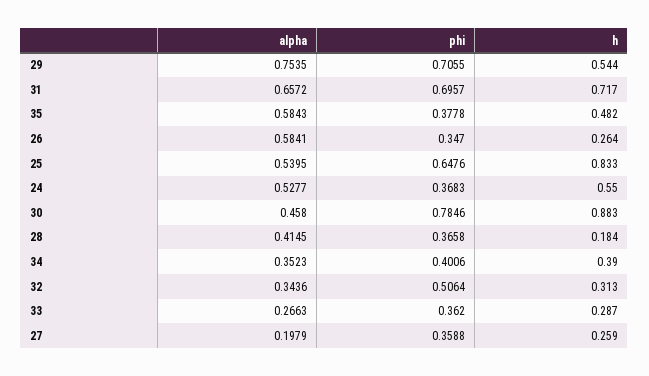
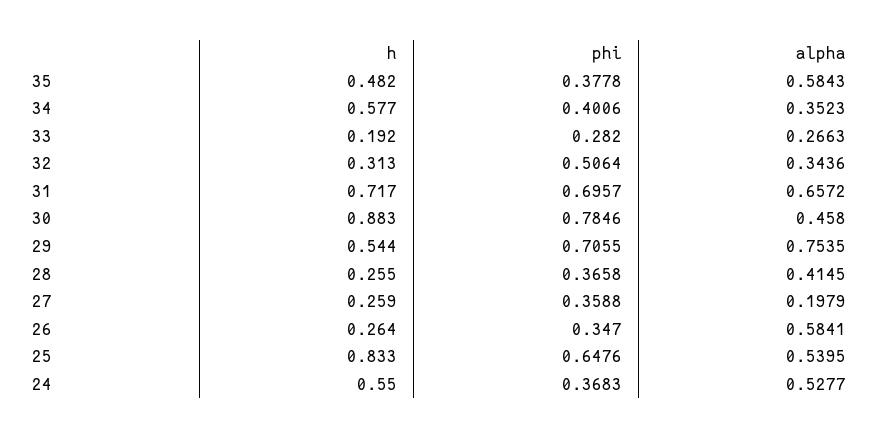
  {
    "alpha": {
      "29": 0.7535,
      "31": 0.6572,
      "35": 0.5843,
      "26": 0.5841,
      "25": 0.5395,
      "24": 0.5277,
      "30": 0.458,
      "28": 0.4145,
      "34": 0.3523,
      "32": 0.3436,
      "33": 0.2663,
      "27": 0.1979
    },
    "phi": {
      "29": 0.7055,
      "31": 0.6957,
      "35": 0.3778,
      "26": 0.347,
      "25": 0.6476,
      "24": 0.3683,
      "30": 0.7846,
      "28": 0.3658,
      "34": 0.4006,
      "32": 0.5064,
-     "33": 0.362,
+     "33": 0.282,
      "27": 0.3588
    },
    "h": {
      "29": 0.544,
      "31": 0.717,
      "35": 0.482,
      "26": 0.264,
      "25": 0.833,
      "24": 0.55,
      "30": 0.883,
-     "28": 0.184,
+     "28": 0.255,
-     "34": 0.39,
+     "34": 0.577,
      "32": 0.313,
-     "33": 0.287,
+     "33": 0.192,
      "27": 0.259
    }
  }

